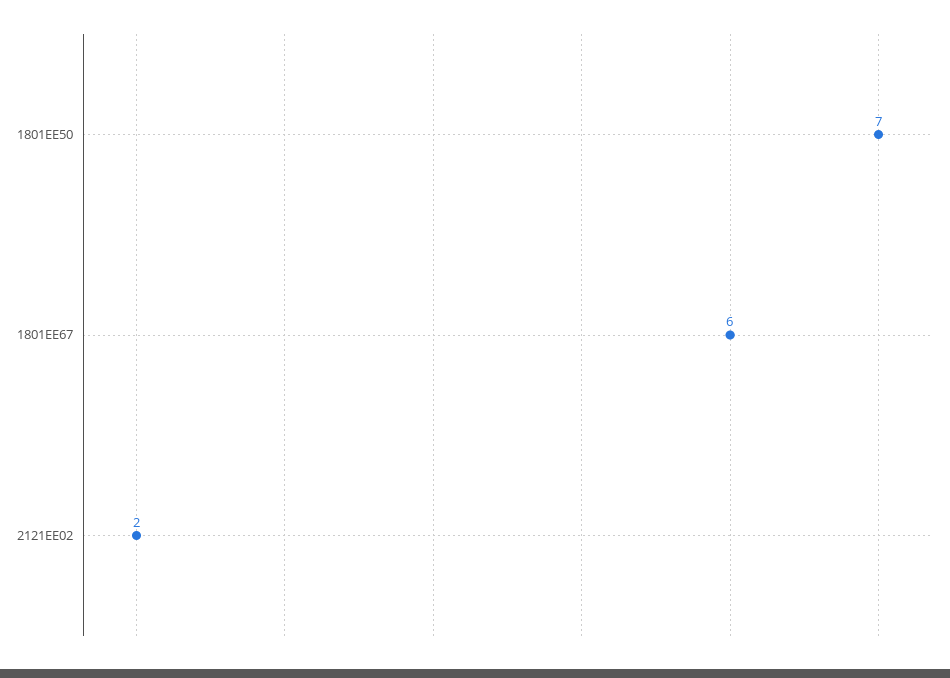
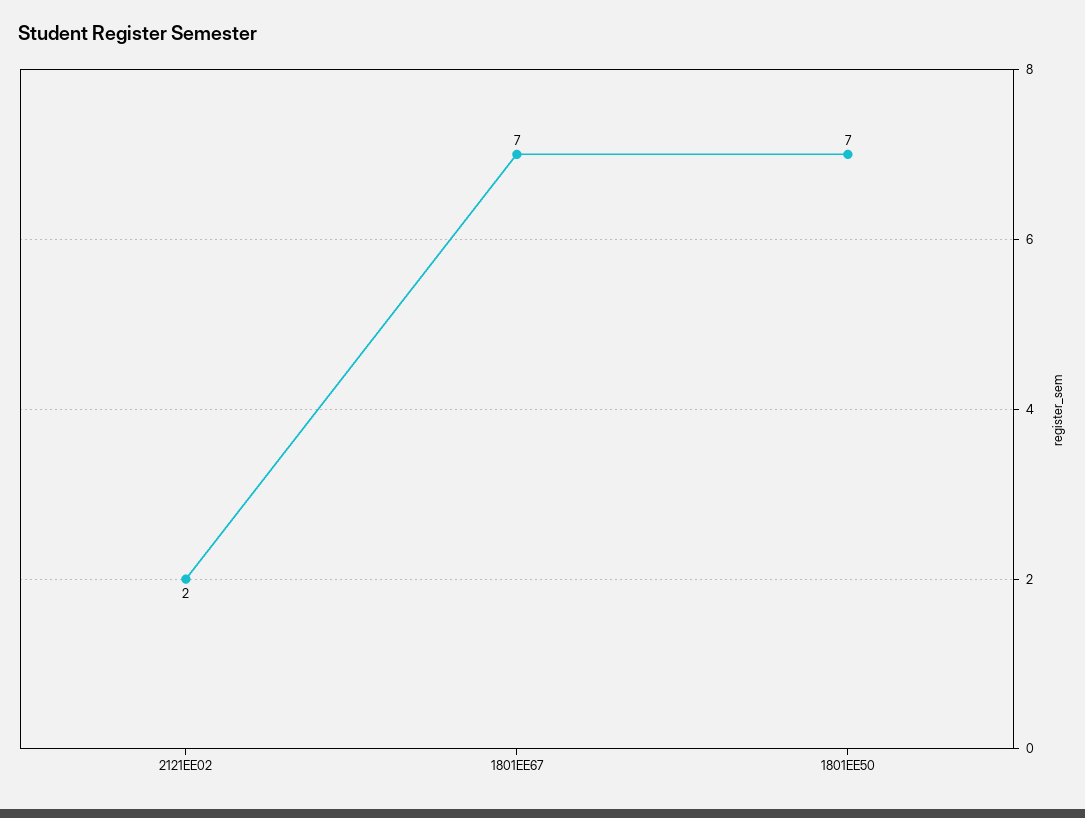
  {
    "1801EE50": 7,
-   "1801EE67": 6,
+   "1801EE67": 7,
    "2121EE02": 2
  }

